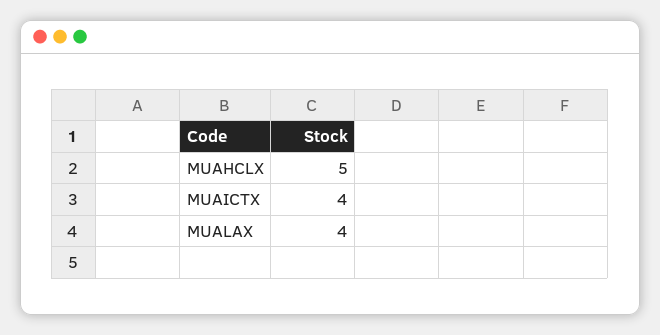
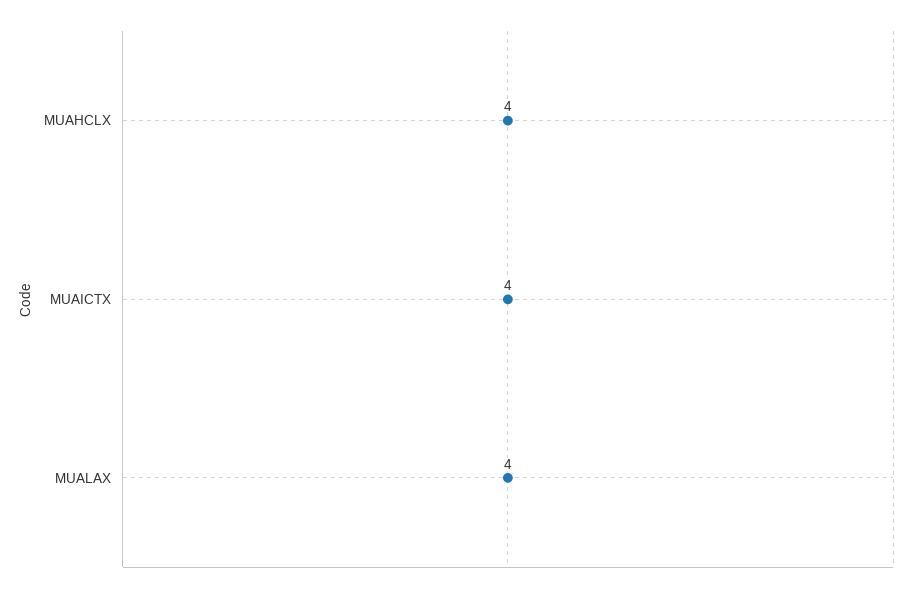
  {
-   "MUAHCLX": 5,
+   "MUAHCLX": 4,
    "MUAICTX": 4,
    "MUALAX": 4
  }

